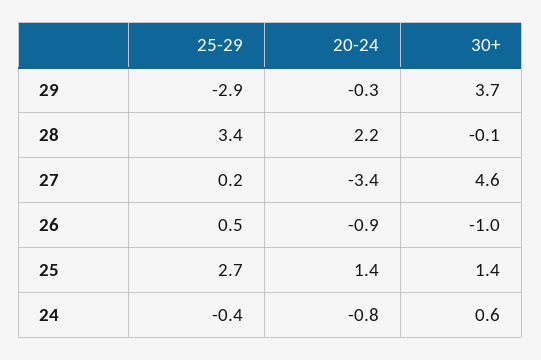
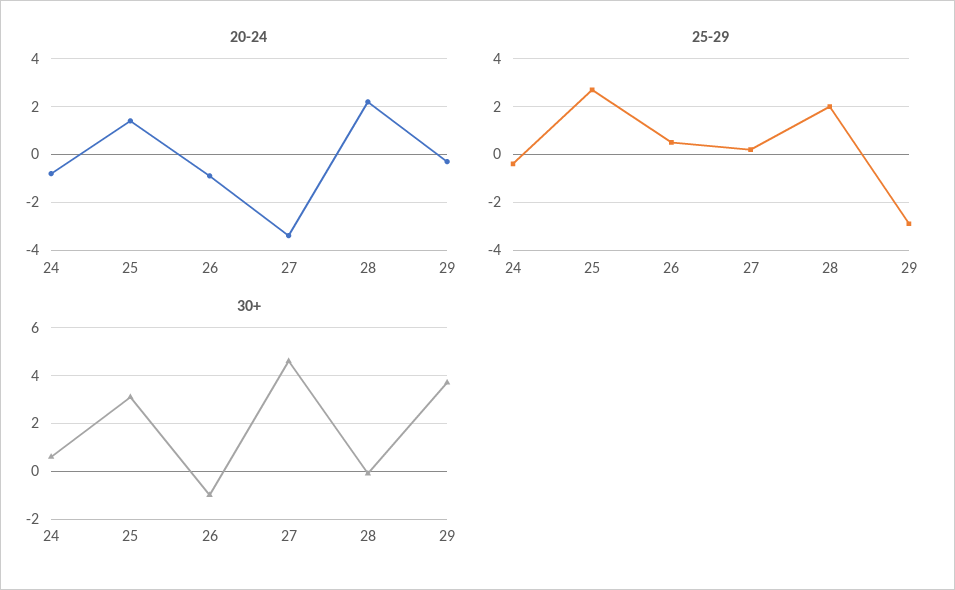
  {
    "25-29": {
      "29": -2.9,
-     "28": 3.4,
+     "28": 2,
      "27": 0.2,
      "26": 0.5,
      "25": 2.7,
      "24": -0.4
    },
    "20-24": {
      "29": -0.3,
      "28": 2.2,
      "27": -3.4,
      "26": -0.9,
      "25": 1.4,
      "24": -0.8
    },
    "30+": {
      "29": 3.7,
      "28": -0.1,
      "27": 4.6,
      "26": -1,
-     "25": 1.4,
+     "25": 3,
      "24": 0.6
    }
  }

